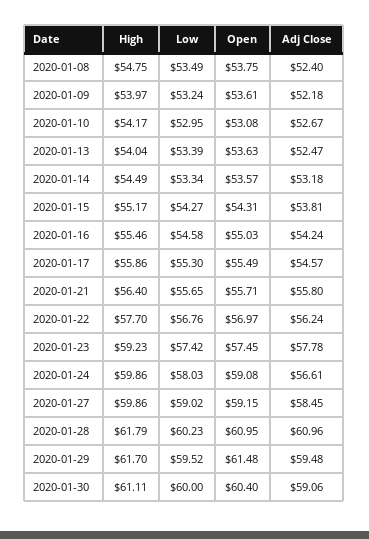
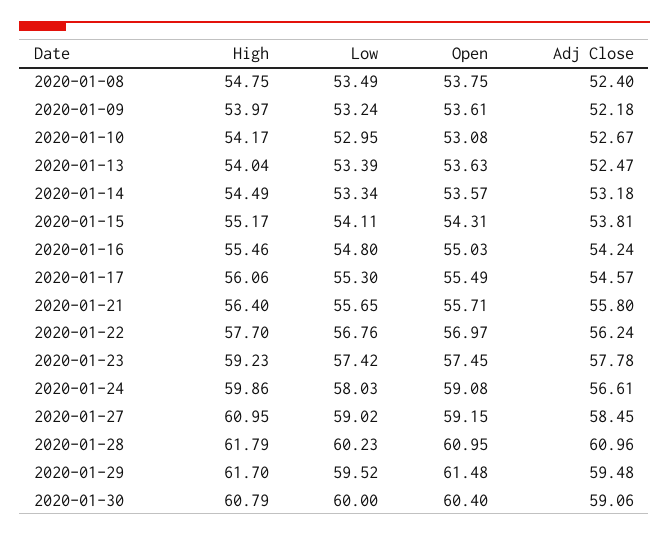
  {
    "High": {
      "2020-01-08": 54.75,
      "2020-01-09": 53.97,
      "2020-01-10": 54.17,
      "2020-01-13": 54.04,
      "2020-01-14": 54.49,
      "2020-01-15": 55.17,
      "2020-01-16": 55.46,
-     "2020-01-17": 55.86,
+     "2020-01-17": 56.06,
      "2020-01-21": 56.4,
      "2020-01-22": 57.7,
      "2020-01-23": 59.23,
      "2020-01-24": 59.86,
-     "2020-01-27": 59.86,
+     "2020-01-27": 60.95,
      "2020-01-28": 61.79,
      "2020-01-29": 61.7,
-     "2020-01-30": 61.11
+     "2020-01-30": 60.79
    },
    "Low": {
      "2020-01-08": 53.49,
      "2020-01-09": 53.24,
      "2020-01-10": 52.95,
      "2020-01-13": 53.39,
      "2020-01-14": 53.34,
-     "2020-01-15": 54.27,
+     "2020-01-15": 54.11,
-     "2020-01-16": 54.58,
+     "2020-01-16": 54.8,
      "2020-01-17": 55.3,
      "2020-01-21": 55.65,
      "2020-01-22": 56.76,
      "2020-01-23": 57.42,
      "2020-01-24": 58.03,
      "2020-01-27": 59.02,
      "2020-01-28": 60.23,
      "2020-01-29": 59.52,
      "2020-01-30": 60
    },
    "Open": {
      "2020-01-08": 53.75,
      "2020-01-09": 53.61,
      "2020-01-10": 53.08,
      "2020-01-13": 53.63,
      "2020-01-14": 53.57,
      "2020-01-15": 54.31,
      "2020-01-16": 55.03,
      "2020-01-17": 55.49,
      "2020-01-21": 55.71,
      "2020-01-22": 56.97,
      "2020-01-23": 57.45,
      "2020-01-24": 59.08,
      "2020-01-27": 59.15,
      "2020-01-28": 60.95,
      "2020-01-29": 61.48,
      "2020-01-30": 60.4
    },
    "Adj Close": {
      "2020-01-08": 52.4,
      "2020-01-09": 52.18,
      "2020-01-10": 52.67,
      "2020-01-13": 52.47,
      "2020-01-14": 53.18,
      "2020-01-15": 53.81,
      "2020-01-16": 54.24,
      "2020-01-17": 54.57,
      "2020-01-21": 55.8,
      "2020-01-22": 56.24,
      "2020-01-23": 57.78,
      "2020-01-24": 56.61,
      "2020-01-27": 58.45,
      "2020-01-28": 60.96,
      "2020-01-29": 59.48,
      "2020-01-30": 59.06
    }
  }

